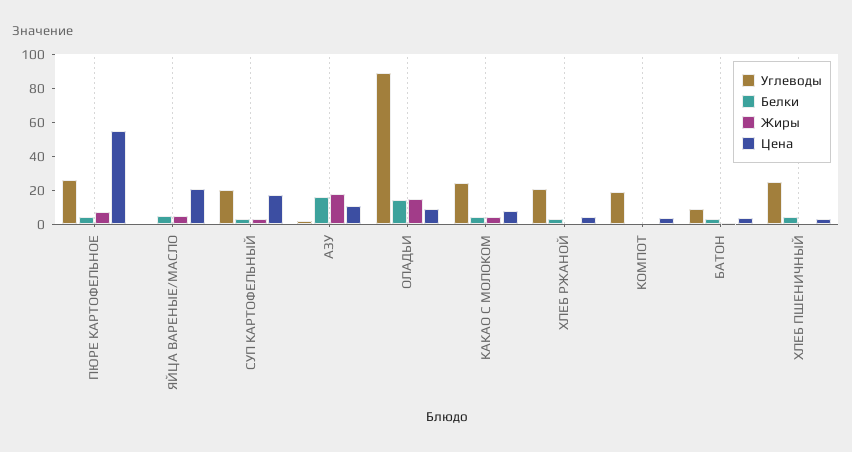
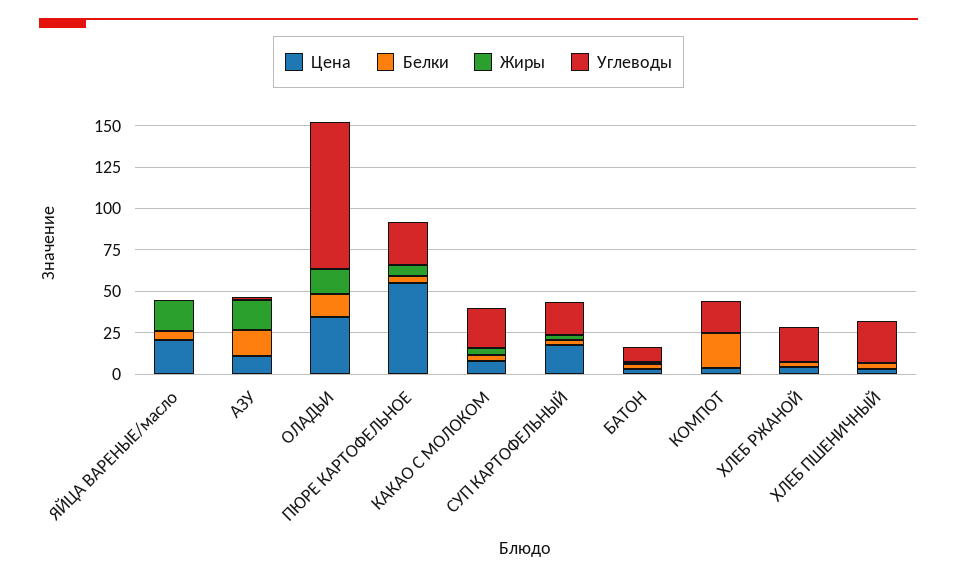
  {
    "Углеводы": {
      "ПЮРЕ КАРТОФЕЛЬНОЕ": 25,
      "ЯЙЦА ВАРЕНЫЕ/МАСЛО": 0,
      "СУП КАРТОФЕЛЬНЫЙ": 20,
      "АЗУ": 0,
      "ОЛАДЬИ": 90,
      "КАКАО С МОЛОКОМ": 25,
      "ХЛЕБ РЖАНОЙ": 20,
      "КОМПОТ": 20,
      "БАТОН": 10,
      "ХЛЕБ ПШЕНИЧНЫЙ": 25
    },
    "Белки": {
      "ПЮРЕ КАРТОФЕЛЬНОЕ": 5,
      "ЯЙЦА ВАРЕНЫЕ/МАСЛО": 5,
      "СУП КАРТОФЕЛЬНЫЙ": 5,
      "АЗУ": 15,
      "ОЛАДЬИ": 15,
      "КАКАО С МОЛОКОМ": 5,
      "ХЛЕБ РЖАНОЙ": 5,
-     "КОМПОТ": 0,
+     "КОМПОТ": 20,
      "БАТОН": 5,
      "ХЛЕБ ПШЕНИЧНЫЙ": 5
    },
    "Жиры": {
      "ПЮРЕ КАРТОФЕЛЬНОЕ": 5,
-     "ЯЙЦА ВАРЕНЫЕ/МАСЛО": 5,
+     "ЯЙЦА ВАРЕНЫЕ/МАСЛО": 20,
      "СУП КАРТОФЕЛЬНЫЙ": 5,
      "АЗУ": 20,
      "ОЛАДЬИ": 15,
      "КАКАО С МОЛОКОМ": 5,
      "ХЛЕБ РЖАНОЙ": 0,
      "КОМПОТ": 0,
      "БАТОН": 0,
      "ХЛЕБ ПШЕНИЧНЫЙ": 0
    },
    "Цена": {
      "ПЮРЕ КАРТОФЕЛЬНОЕ": 55,
      "ЯЙЦА ВАРЕНЫЕ/МАСЛО": 20,
      "СУП КАРТОФЕЛЬНЫЙ": 15,
      "АЗУ": 10,
-     "ОЛАДЬИ": 10,
+     "ОЛАДЬИ": 35,
      "КАКАО С МОЛОКОМ": 10,
      "ХЛЕБ РЖАНОЙ": 5,
      "КОМПОТ": 5,
      "БАТОН": 5,
      "ХЛЕБ ПШЕНИЧНЫЙ": 5
    }
  }

